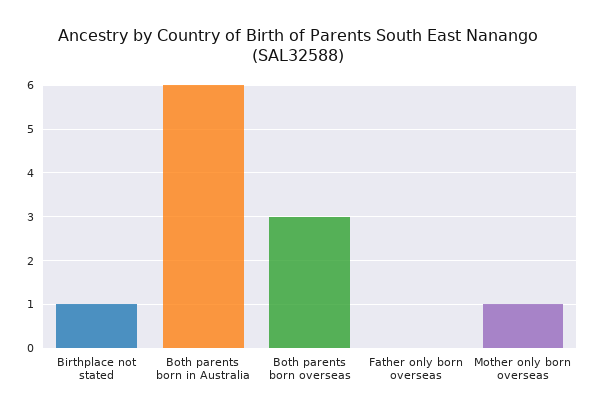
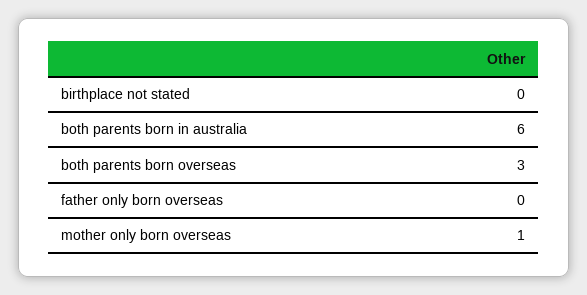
  {
-   "Birthplace not stated": 1,
+   "Birthplace not stated": 0,
    "Both parents born in Australia": 6,
    "Both parents born overseas": 3,
    "Father only born overseas": 0,
    "Mother only born overseas": 1
  }

